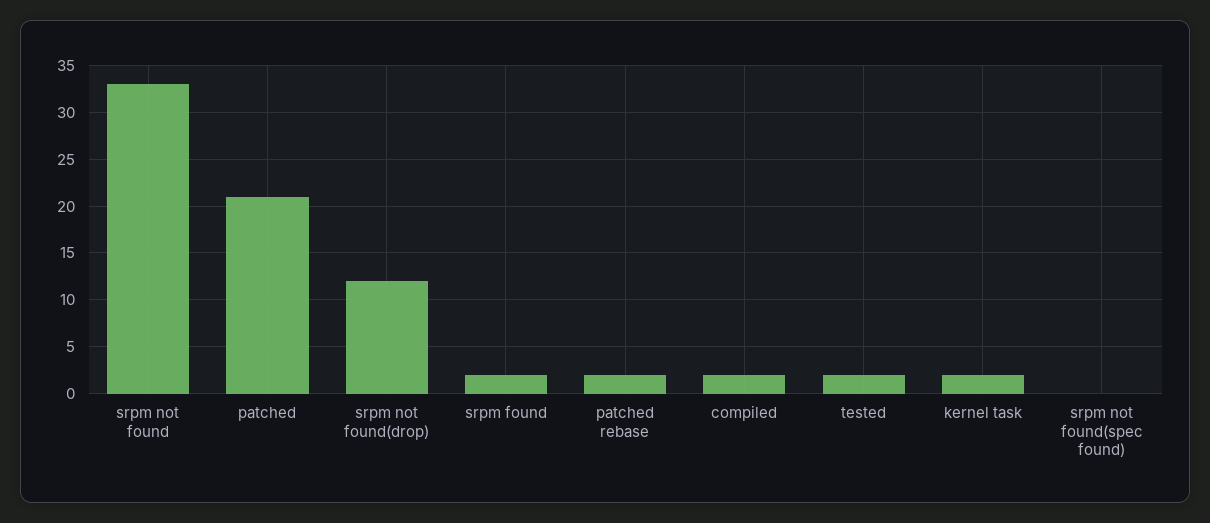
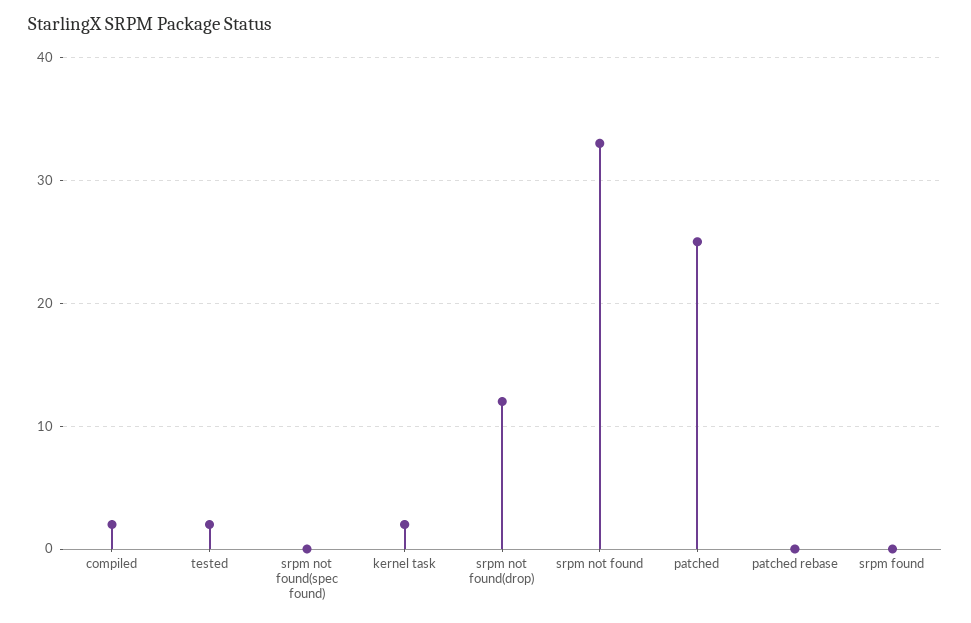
  {
    "srpm not found": 33,
-   "patched": 21,
+   "patched": 25,
    "srpm not found(drop)": 12,
-   "srpm found": 2,
+   "srpm found": 0,
-   "patched rebase": 2,
+   "patched rebase": 0,
    "compiled": 2,
    "tested": 2,
    "kernel task": 2,
    "srpm not found(spec found)": 0
  }

